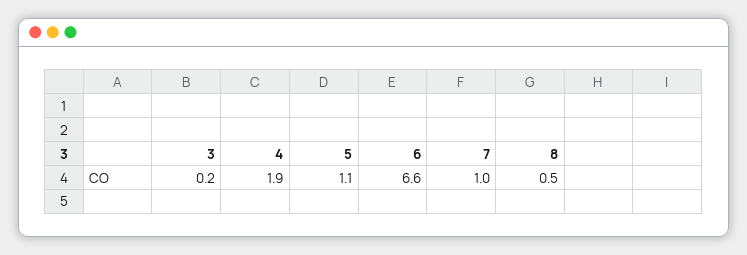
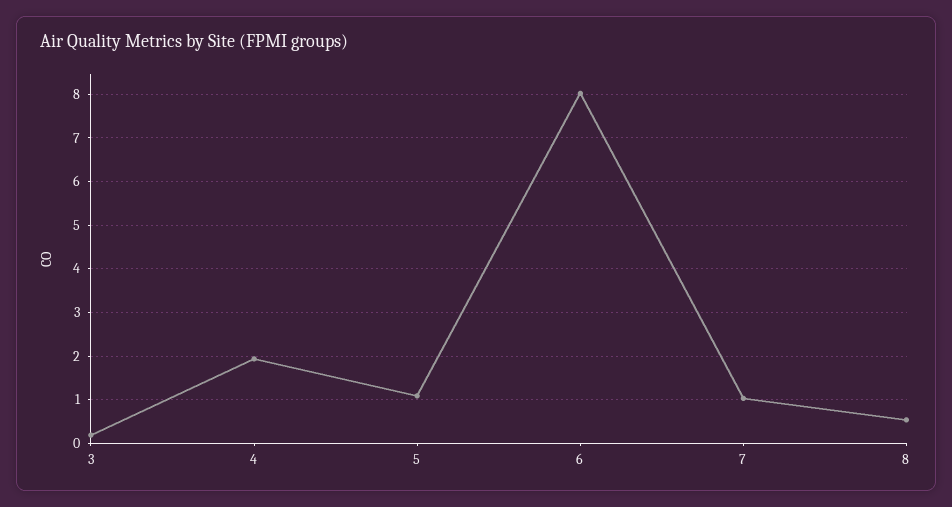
  {
    "3": 0.2,
    "4": 1.9,
    "5": 1.1,
-   "6": 6.6,
+   "6": 8,
    "7": 1,
    "8": 0.5
  }

